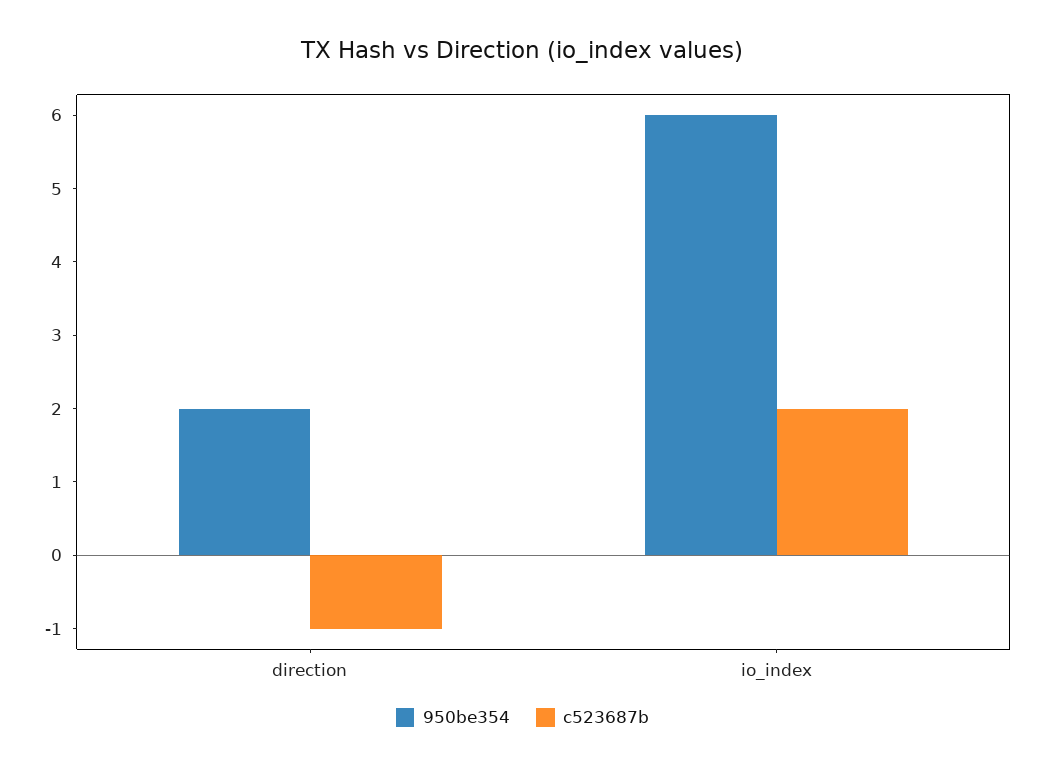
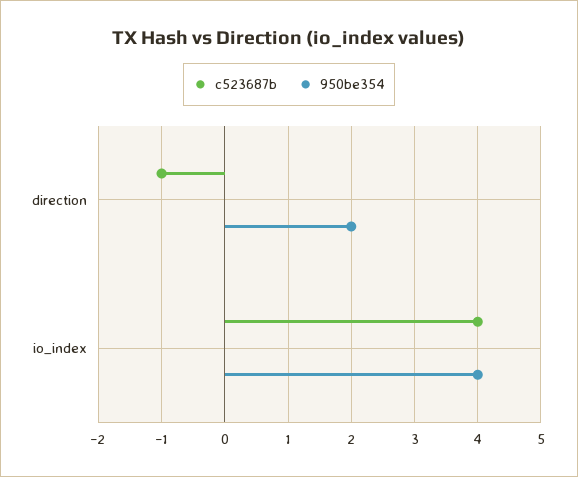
  {
    "950be354": {
      "direction": 2,
-     "io_index": 6
+     "io_index": 4
    },
    "c523687b": {
      "direction": -1,
-     "io_index": 2
+     "io_index": 4
    }
  }

